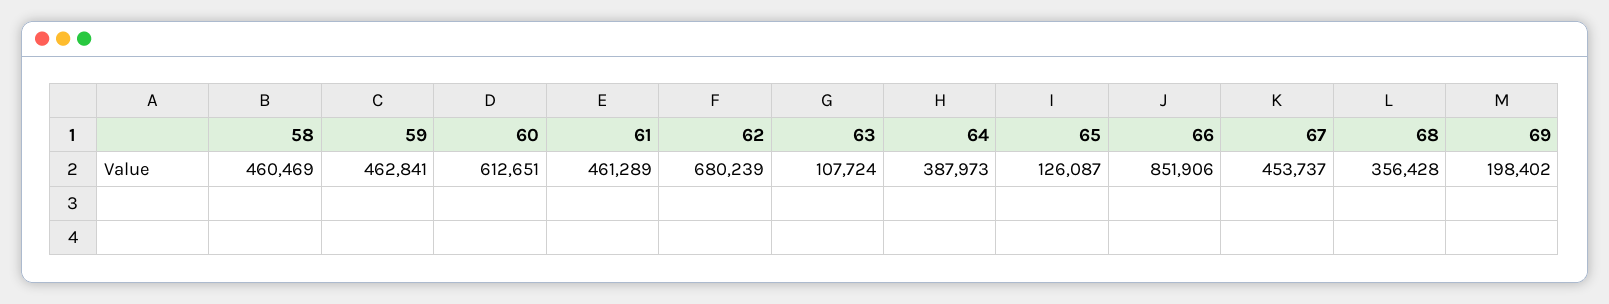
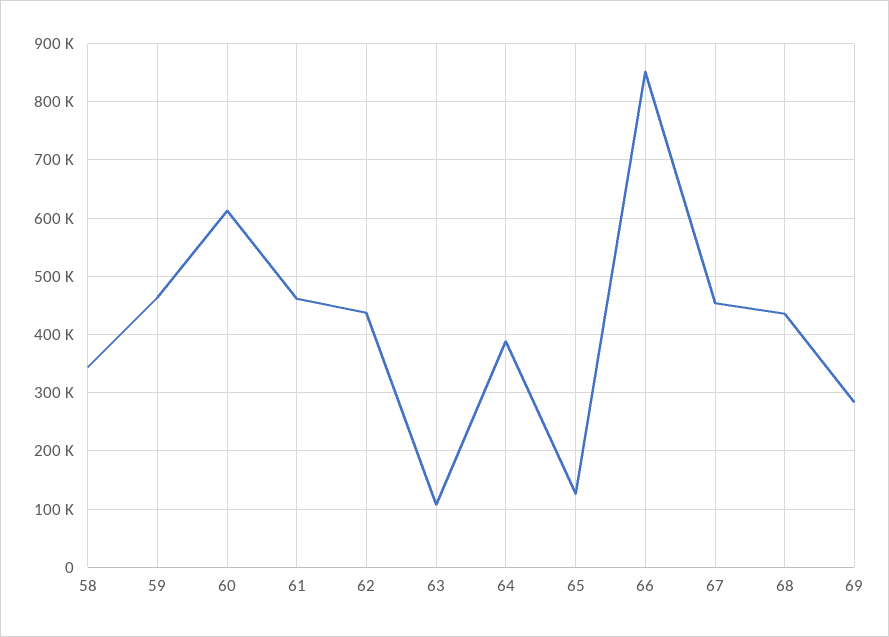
  {
-   "58": 460469,
+   "58": 340000,
    "59": 462841,
    "60": 612651,
    "61": 461289,
-   "62": 680239,
+   "62": 440000,
    "63": 107724,
    "64": 387973,
    "65": 126087,
    "66": 851906,
    "67": 453737,
-   "68": 356428,
+   "68": 440000,
-   "69": 198402
+   "69": 280000
  }

